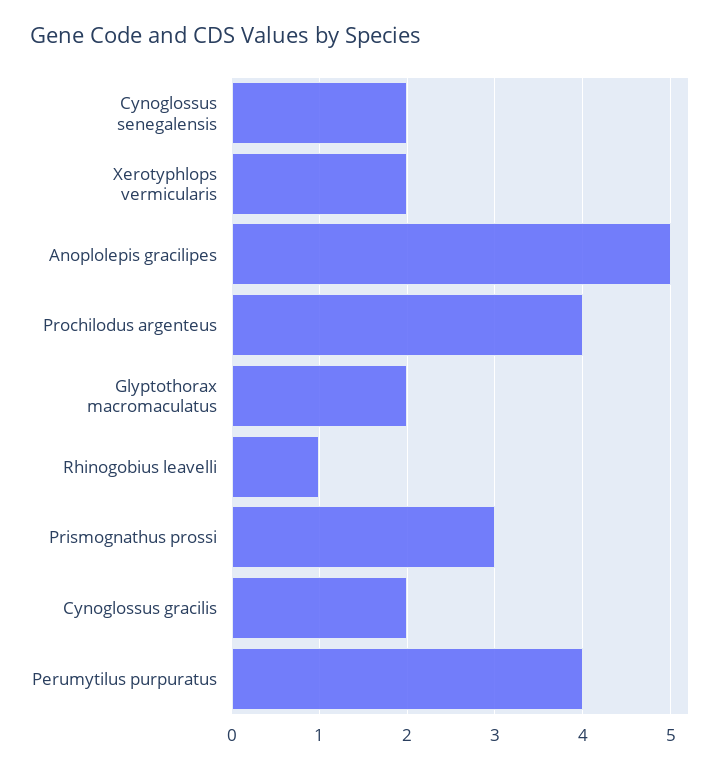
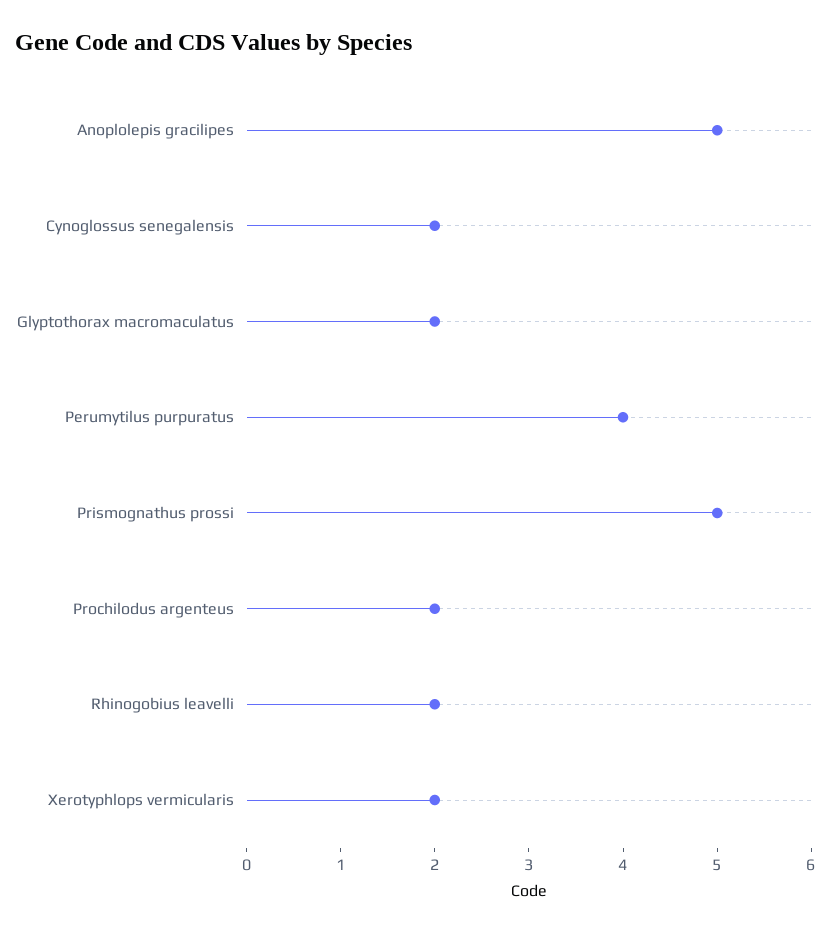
  {
    "Cynoglossus senegalensis": 2,
    "Xerotyphlops vermicularis": 2,
    "Anoplolepis gracilipes": 5,
-   "Prochilodus argenteus": 4,
+   "Prochilodus argenteus": 2,
    "Glyptothorax macromaculatus": 2,
-   "Rhinogobius leavelli": 1,
+   "Rhinogobius leavelli": 2,
-   "Prismognathus prossi": 3,
+   "Prismognathus prossi": 5,
-   "Cynoglossus gracilis": 2,
    "Perumytilus purpuratus": 4
  }

